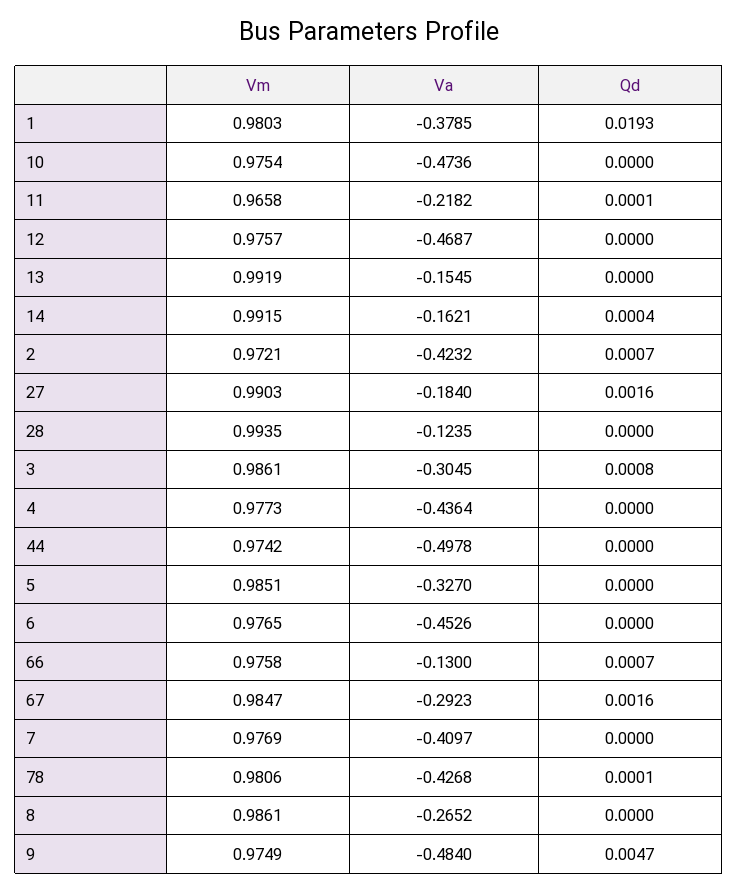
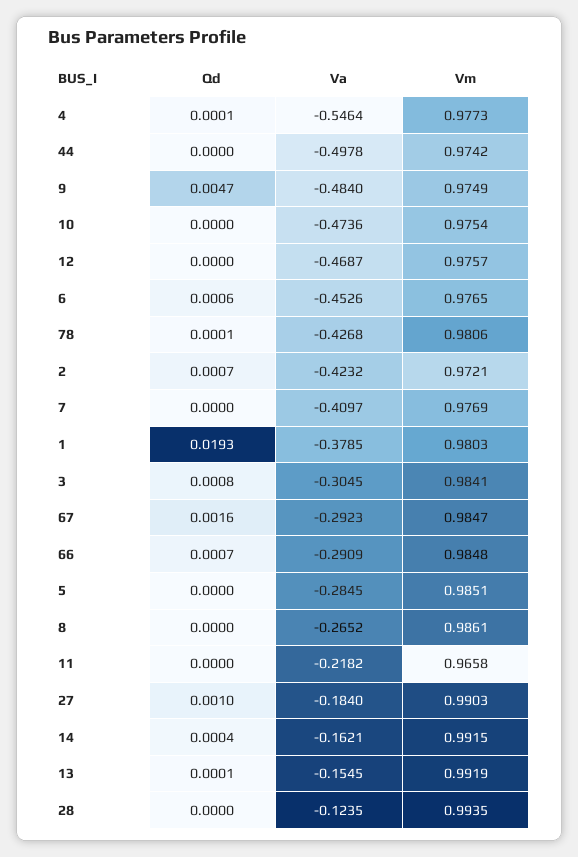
  {
    "Vm": {
      "1": 0.9803,
      "10": 0.9754,
      "11": 0.9658,
      "12": 0.9757,
      "13": 0.9919,
      "14": 0.9915,
      "2": 0.9721,
      "27": 0.9903,
      "28": 0.9935,
-     "3": 0.9861,
+     "3": 0.9841,
      "4": 0.9773,
      "44": 0.9742,
      "5": 0.9851,
      "6": 0.9765,
-     "66": 0.9758,
+     "66": 0.9848,
      "67": 0.9847,
      "7": 0.9769,
      "78": 0.9806,
      "8": 0.9861,
      "9": 0.9749
    },
    "Va": {
      "1": -0.3785,
      "10": -0.4736,
      "11": -0.2182,
      "12": -0.4687,
      "13": -0.1545,
      "14": -0.1621,
      "2": -0.4232,
      "27": -0.184,
      "28": -0.1235,
      "3": -0.3045,
-     "4": -0.4364,
+     "4": -0.5464,
      "44": -0.4978,
-     "5": -0.327,
+     "5": -0.2845,
      "6": -0.4526,
-     "66": -0.13,
+     "66": -0.2909,
      "67": -0.2923,
      "7": -0.4097,
      "78": -0.4268,
      "8": -0.2652,
      "9": -0.484
    },
    "Qd": {
      "1": 0.0193,
      "10": 0,
-     "11": 0.0001,
+     "11": 0,
      "12": 0,
-     "13": 0,
+     "13": 0.0001,
      "14": 0.0004,
      "2": 0.0007,
-     "27": 0.0016,
+     "27": 0.001,
      "28": 0,
      "3": 0.0008,
-     "4": 0,
+     "4": 0.0001,
      "44": 0,
      "5": 0,
-     "6": 0,
+     "6": 0.0006,
      "66": 0.0007,
      "67": 0.0016,
      "7": 0,
      "78": 0.0001,
      "8": 0,
      "9": 0.0047
    }
  }

